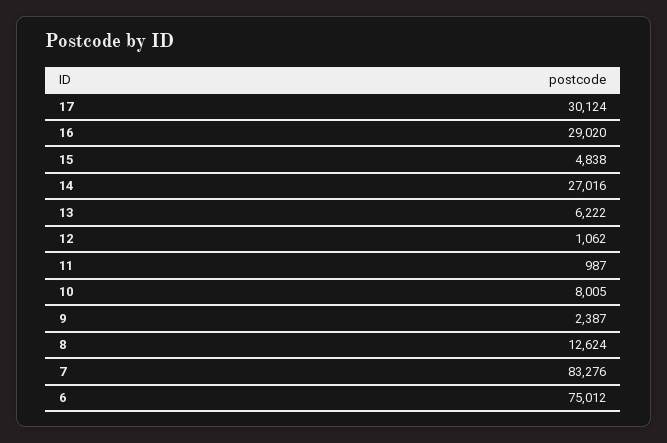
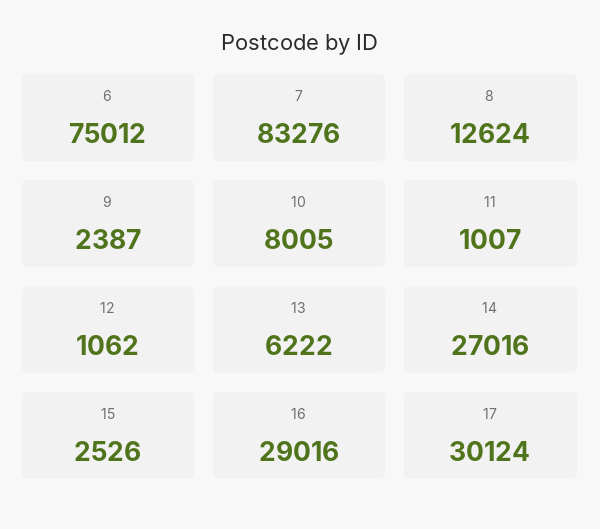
  {
    "17": 30124,
-   "16": 29020,
+   "16": 29016,
-   "15": 4838,
+   "15": 2526,
    "14": 27016,
    "13": 6222,
    "12": 1062,
-   "11": 987,
+   "11": 1007,
    "10": 8005,
    "9": 2387,
    "8": 12624,
    "7": 83276,
    "6": 75012
  }

